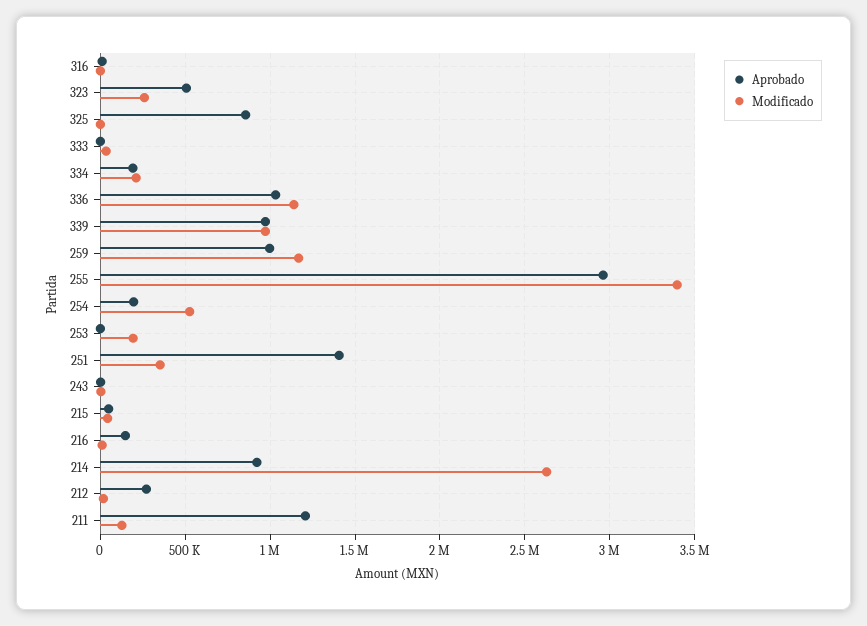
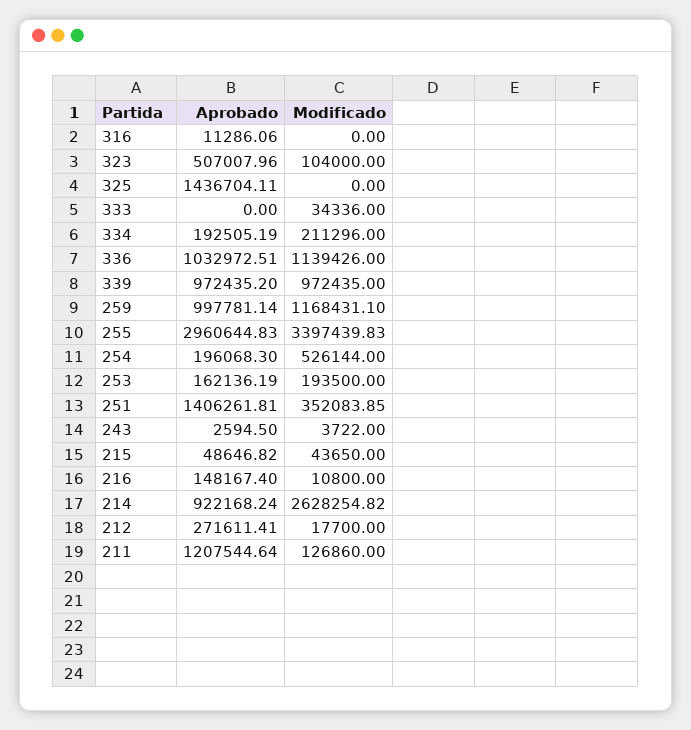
  {
    "Aprobado": {
      "316": 11286.06,
      "323": 507007.96,
-     "325": 850000,
+     "325": 1436704.11,
      "333": 0,
      "334": 192505.19,
      "336": 1032972.51,
      "339": 972435.2,
      "259": 997781.14,
      "255": 2960644.83,
      "254": 196068.3,
-     "253": 0,
+     "253": 162136.19,
      "251": 1406261.81,
      "243": 2594.5,
      "215": 48646.82,
      "216": 148167.4,
      "214": 922168.24,
      "212": 271611.41,
      "211": 1207544.64
    },
    "Modificado": {
      "316": 0,
-     "323": 250000,
+     "323": 104000,
      "325": 0,
      "333": 34336,
      "334": 211296,
      "336": 1139426,
      "339": 972435,
      "259": 1168431.1,
      "255": 3397439.83,
      "254": 526144,
      "253": 193500,
      "251": 352083.85,
      "243": 3722,
      "215": 43650,
      "216": 10800,
      "214": 2628254.82,
      "212": 17700,
      "211": 126860
    }
  }

